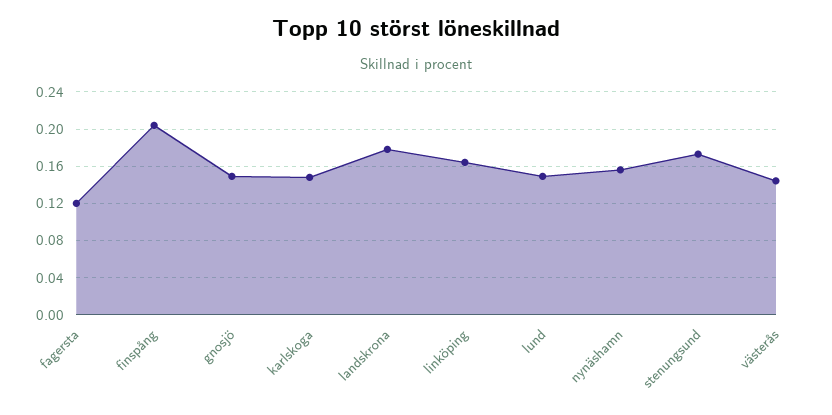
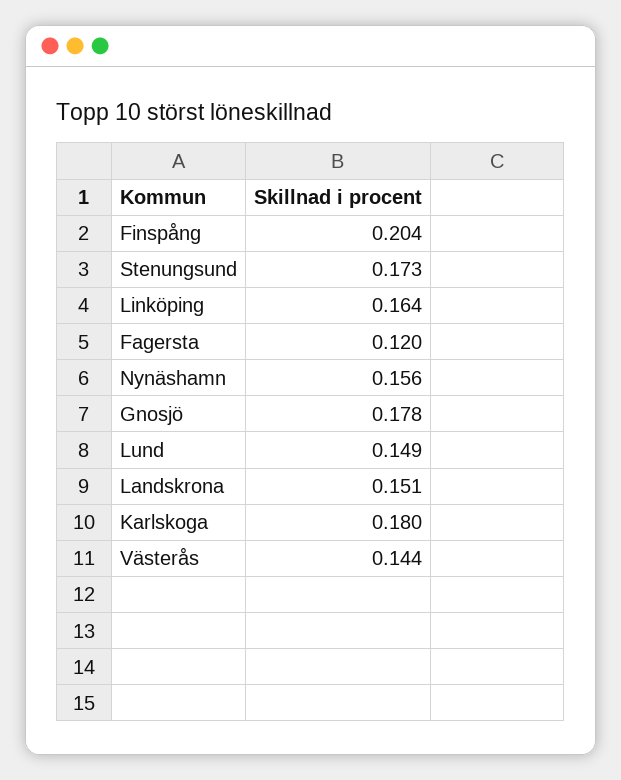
  {
    "fagersta": 0.12,
    "finspång": 0.204,
-   "gnosjö": 0.15,
+   "gnosjö": 0.178,
-   "karlskoga": 0.15,
+   "karlskoga": 0.18,
-   "landskrona": 0.18,
+   "landskrona": 0.151,
    "linköping": 0.164,
    "lund": 0.149,
    "nynäshamn": 0.156,
    "stenungsund": 0.173,
    "västerås": 0.144
  }

